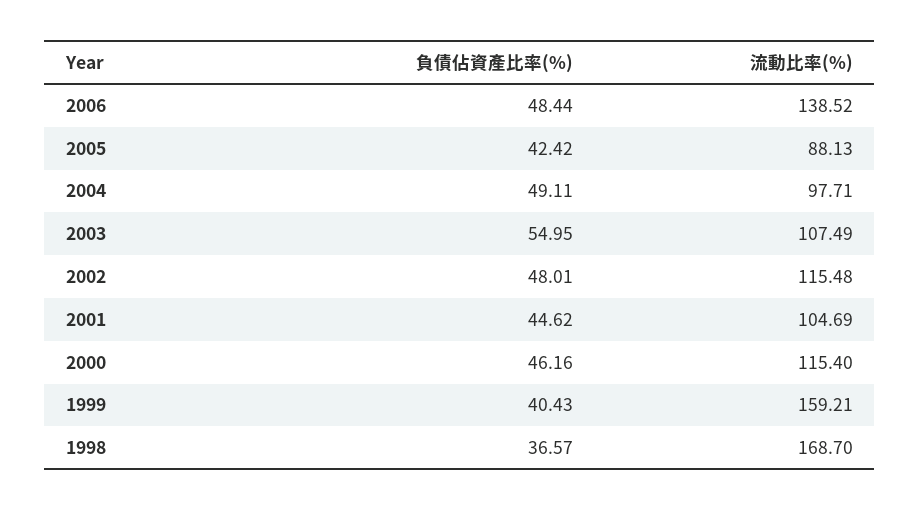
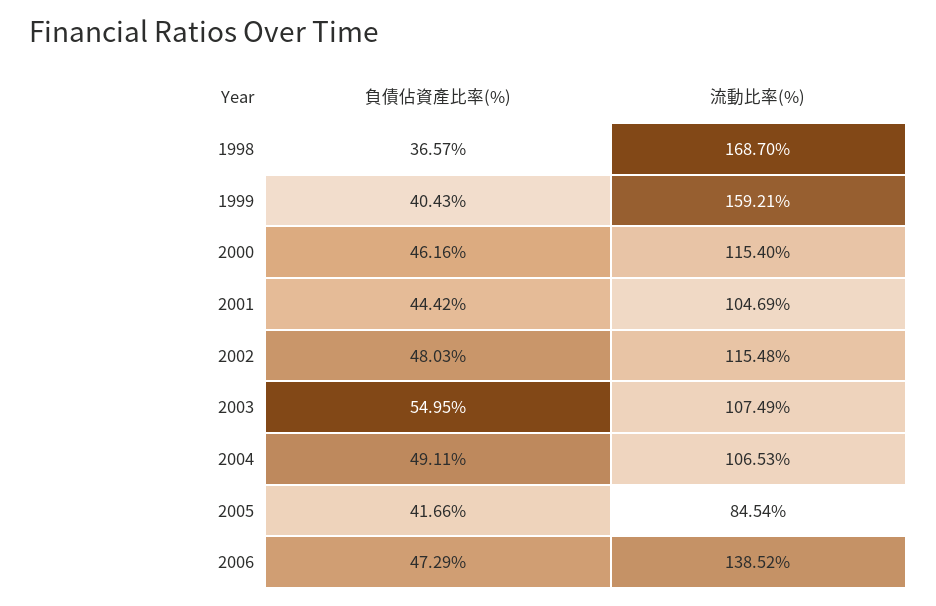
  {
    "負債佔資產比率(%)": {
-     "2006": 48.44,
+     "2006": 47.29,
-     "2005": 42.42,
+     "2005": 41.66,
      "2004": 49.11,
      "2003": 54.95,
-     "2002": 48.01,
+     "2002": 48.03,
-     "2001": 44.62,
+     "2001": 44.42,
      "2000": 46.16,
      "1999": 40.43,
      "1998": 36.57
    },
    "流動比率(%)": {
      "2006": 138.52,
-     "2005": 88.13,
+     "2005": 84.54,
-     "2004": 97.71,
+     "2004": 106.53,
      "2003": 107.49,
      "2002": 115.48,
      "2001": 104.69,
      "2000": 115.4,
      "1999": 159.21,
      "1998": 168.7
    }
  }

